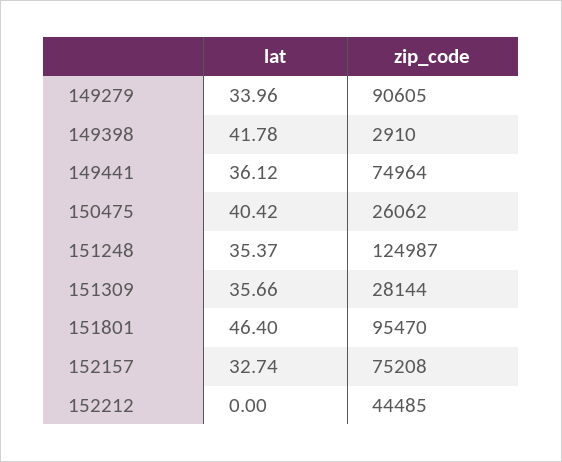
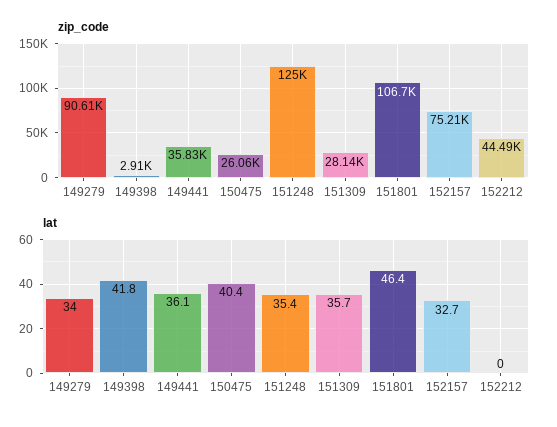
  {
    "lat": {
      "149279": 33.96,
      "149398": 41.78,
      "149441": 36.12,
      "150475": 40.42,
      "151248": 35.37,
      "151309": 35.66,
      "151801": 46.4,
      "152157": 32.74,
      "152212": 0
    },
    "zip_code": {
      "149279": 90605,
      "149398": 2910,
-     "149441": 74964,
+     "149441": 35830,
      "150475": 26062,
      "151248": 124987,
      "151309": 28144,
-     "151801": 95470,
+     "151801": 106700,
      "152157": 75208,
      "152212": 44485
    }
  }

